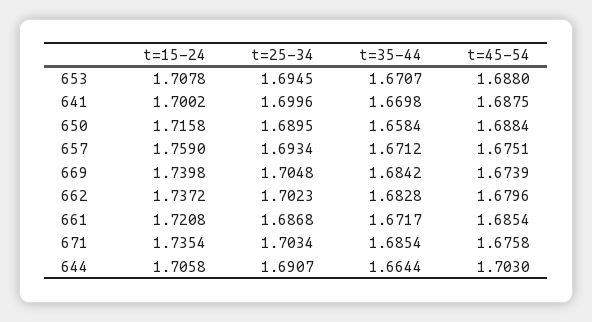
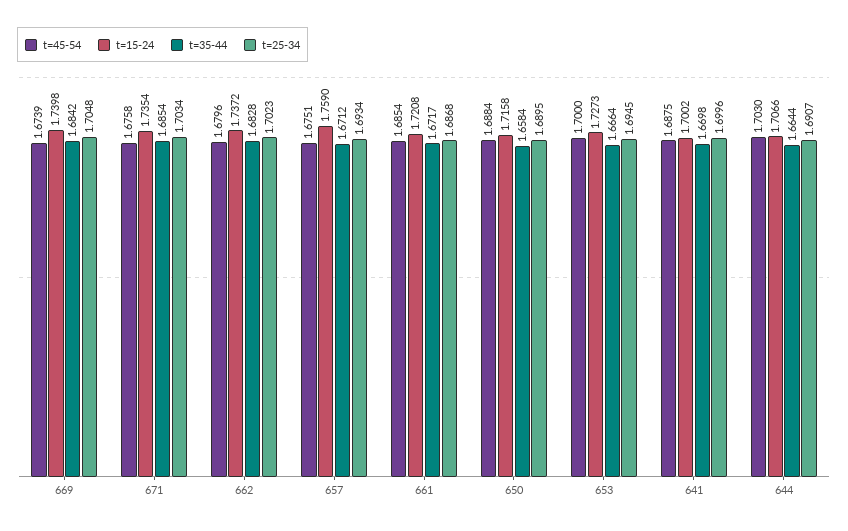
  {
    "t=15-24": {
-     "653": 1.7078,
+     "653": 1.7273,
      "641": 1.7002,
      "650": 1.7158,
      "657": 1.759,
      "669": 1.7398,
      "662": 1.7372,
      "661": 1.7208,
      "671": 1.7354,
-     "644": 1.7058
+     "644": 1.7066
    },
    "t=25-34": {
      "653": 1.6945,
      "641": 1.6996,
      "650": 1.6895,
      "657": 1.6934,
      "669": 1.7048,
      "662": 1.7023,
      "661": 1.6868,
      "671": 1.7034,
      "644": 1.6907
    },
    "t=35-44": {
-     "653": 1.6707,
+     "653": 1.6664,
      "641": 1.6698,
      "650": 1.6584,
      "657": 1.6712,
      "669": 1.6842,
      "662": 1.6828,
      "661": 1.6717,
      "671": 1.6854,
      "644": 1.6644
    },
    "t=45-54": {
-     "653": 1.688,
+     "653": 1.7,
      "641": 1.6875,
      "650": 1.6884,
      "657": 1.6751,
      "669": 1.6739,
      "662": 1.6796,
      "661": 1.6854,
      "671": 1.6758,
      "644": 1.703
    }
  }

